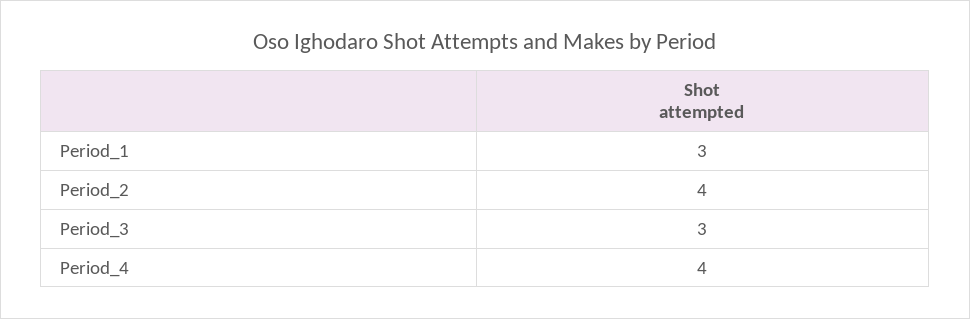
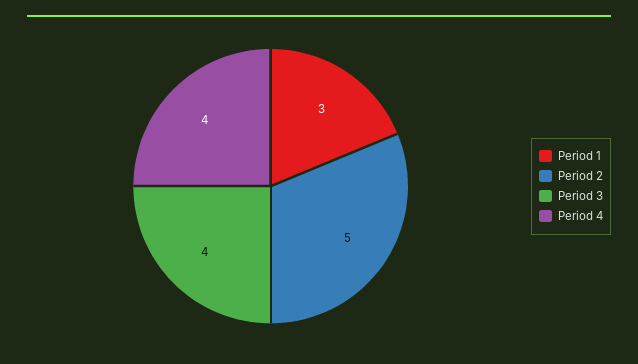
  {
    "Period_1": 3,
-   "Period_2": 4,
+   "Period_2": 5,
-   "Period_3": 3,
+   "Period_3": 4,
    "Period_4": 4
  }

